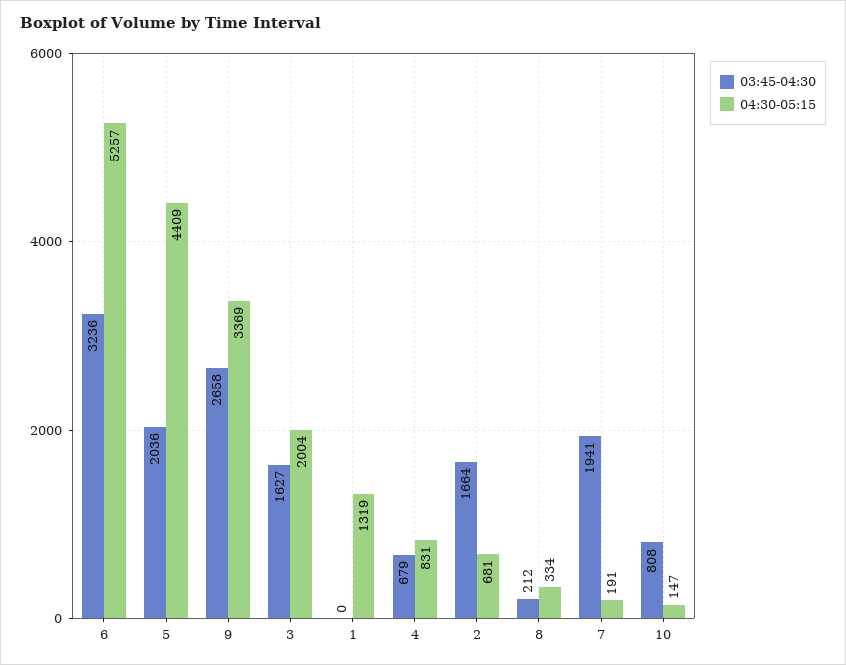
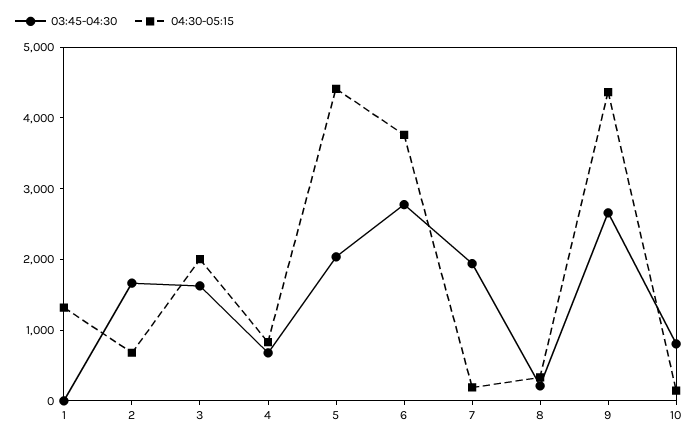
  {
    "03:45-04:30": {
-     "6": 3236,
+     "6": 2800,
      "5": 2036,
      "9": 2658,
      "3": 1627,
      "1": 0,
      "4": 679,
      "2": 1664,
      "8": 212,
      "7": 1941,
      "10": 808
    },
    "04:30-05:15": {
-     "6": 5257,
+     "6": 3800,
      "5": 4409,
-     "9": 3369,
+     "9": 4400,
      "3": 2004,
      "1": 1319,
      "4": 831,
      "2": 681,
      "8": 334,
      "7": 191,
      "10": 147
    }
  }

